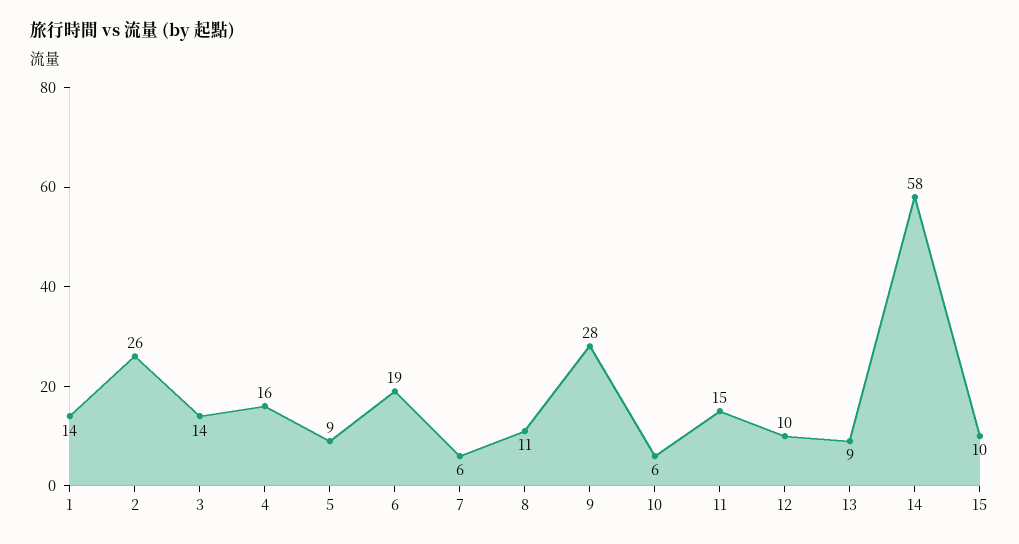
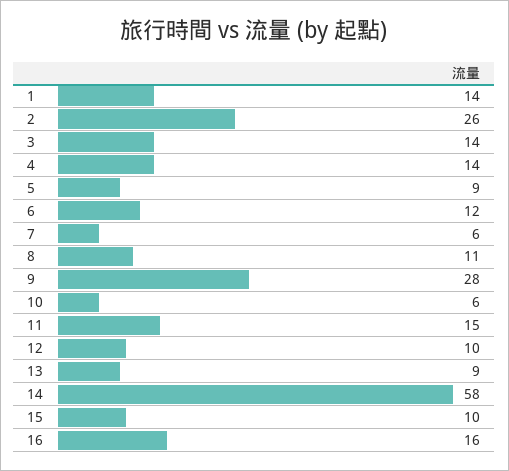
  {
    "1": 14,
    "2": 26,
    "3": 14,
-   "4": 16,
+   "4": 14,
    "5": 9,
-   "6": 19,
+   "6": 12,
    "7": 6,
    "8": 11,
    "9": 28,
    "10": 6,
    "11": 15,
    "12": 10,
    "13": 9,
    "14": 58,
-   "15": 10
+   "15": 10,
+   "16": 16
  }

